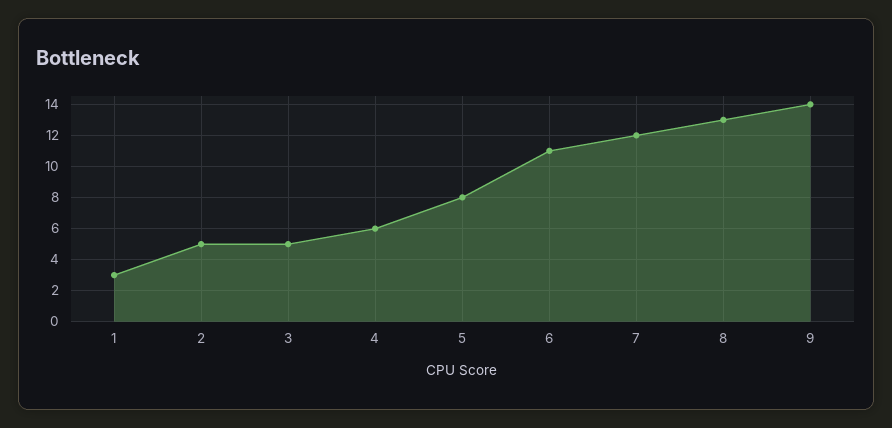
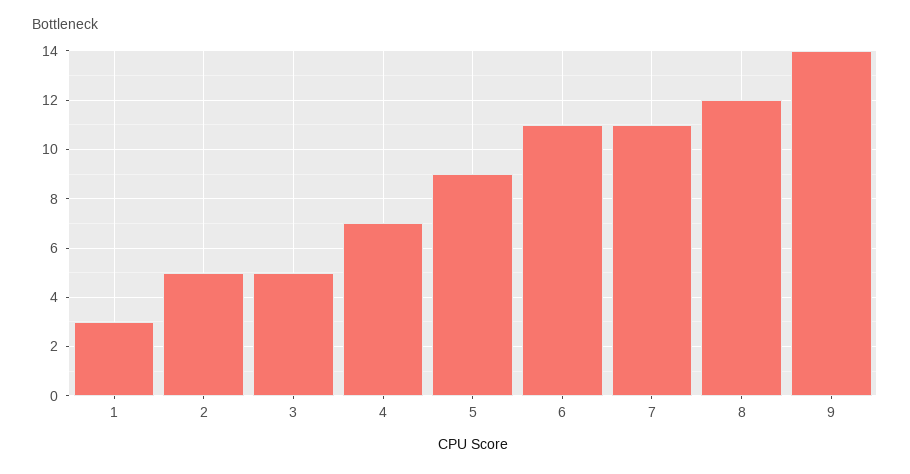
  {
    "1": 3,
    "2": 5,
    "3": 5,
-   "4": 6,
+   "4": 7,
-   "5": 8,
+   "5": 9,
    "6": 11,
-   "7": 12,
+   "7": 11,
-   "8": 13,
+   "8": 12,
    "9": 14
  }

